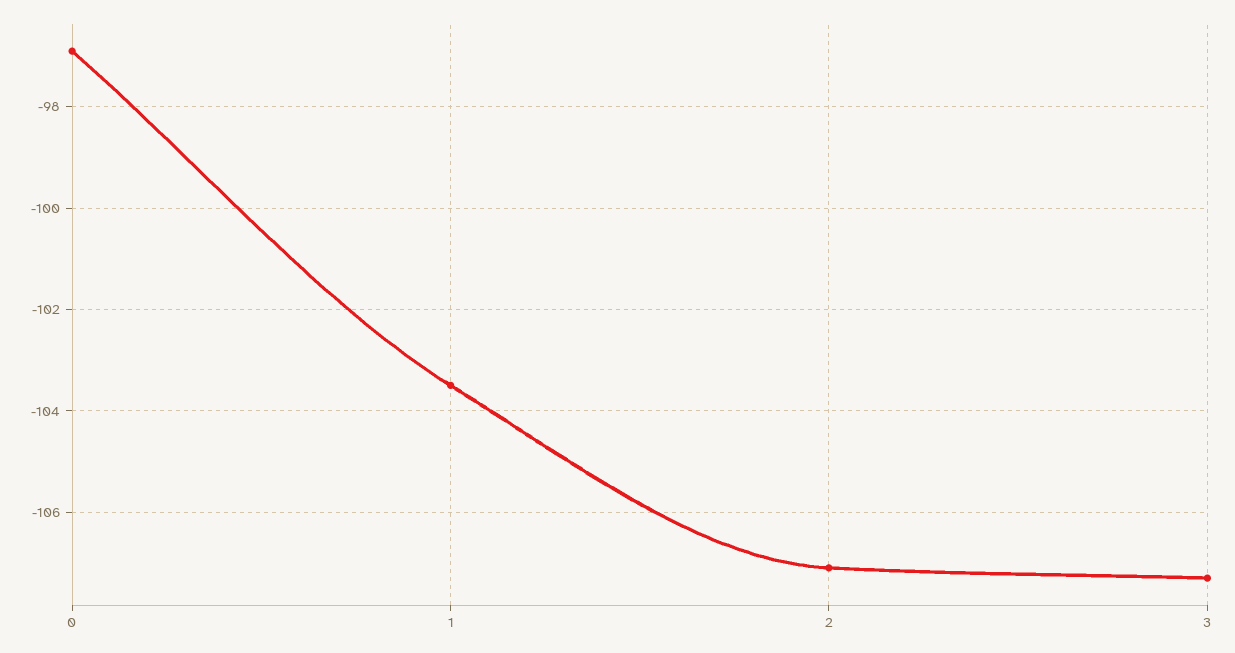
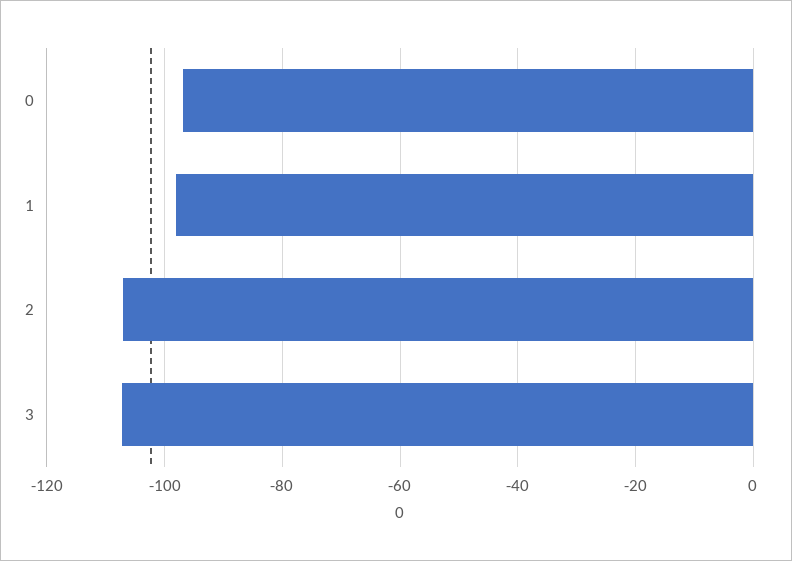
  {
    "0": -97,
-   "1": -103.5,
+   "1": -98,
    "2": -107,
    "3": -107.5
  }

